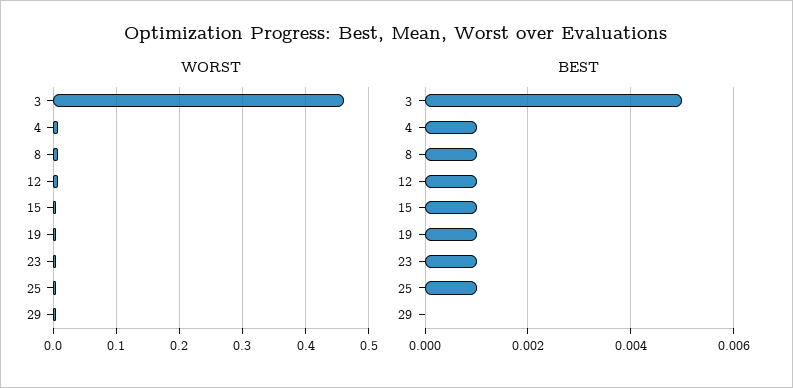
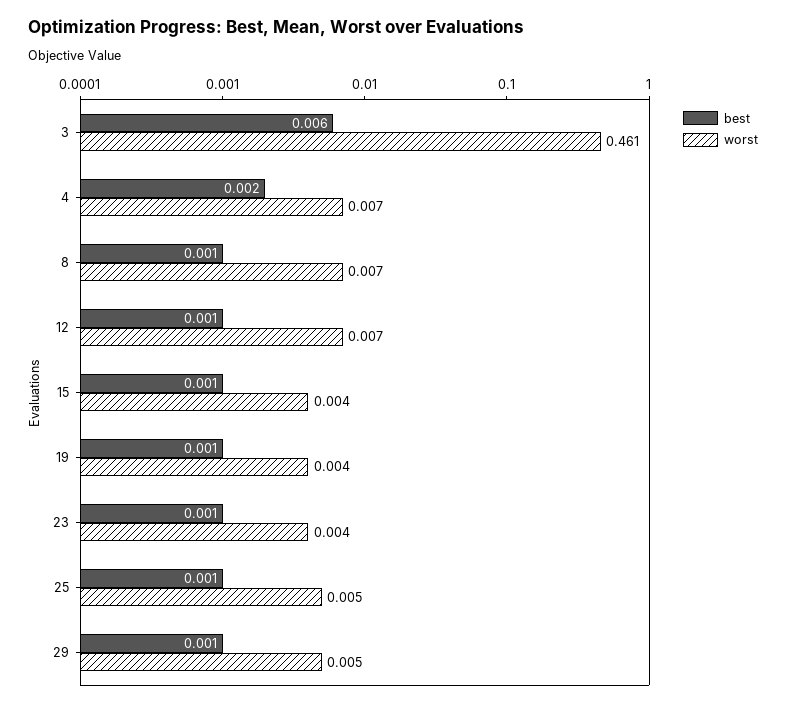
  {
    "WORST": {
      "3": 0.461,
      "4": 0.007,
      "8": 0.007,
      "12": 0.007,
      "15": 0.004,
      "19": 0.004,
      "23": 0.004,
      "25": 0.005,
      "29": 0.005
    },
    "BEST": {
-     "3": 0.005,
+     "3": 0.006,
-     "4": 0.001,
+     "4": 0.002,
      "8": 0.001,
      "12": 0.001,
      "15": 0.001,
      "19": 0.001,
      "23": 0.001,
      "25": 0.001,
-     "29": 0
+     "29": 0.001
    }
  }

